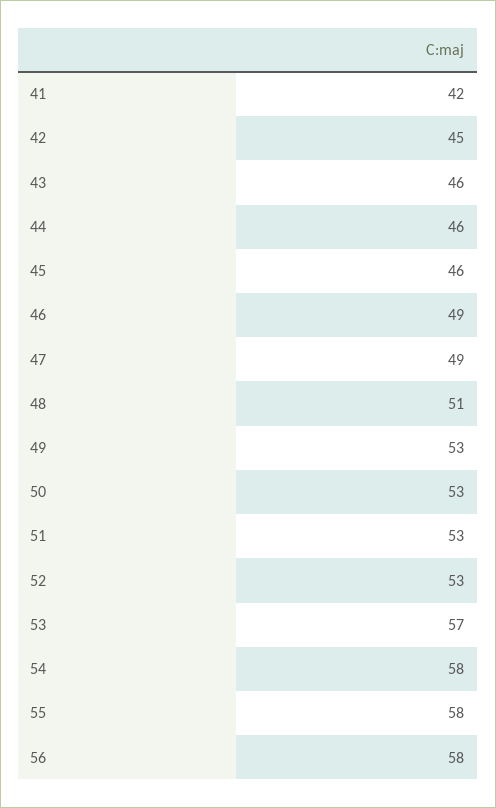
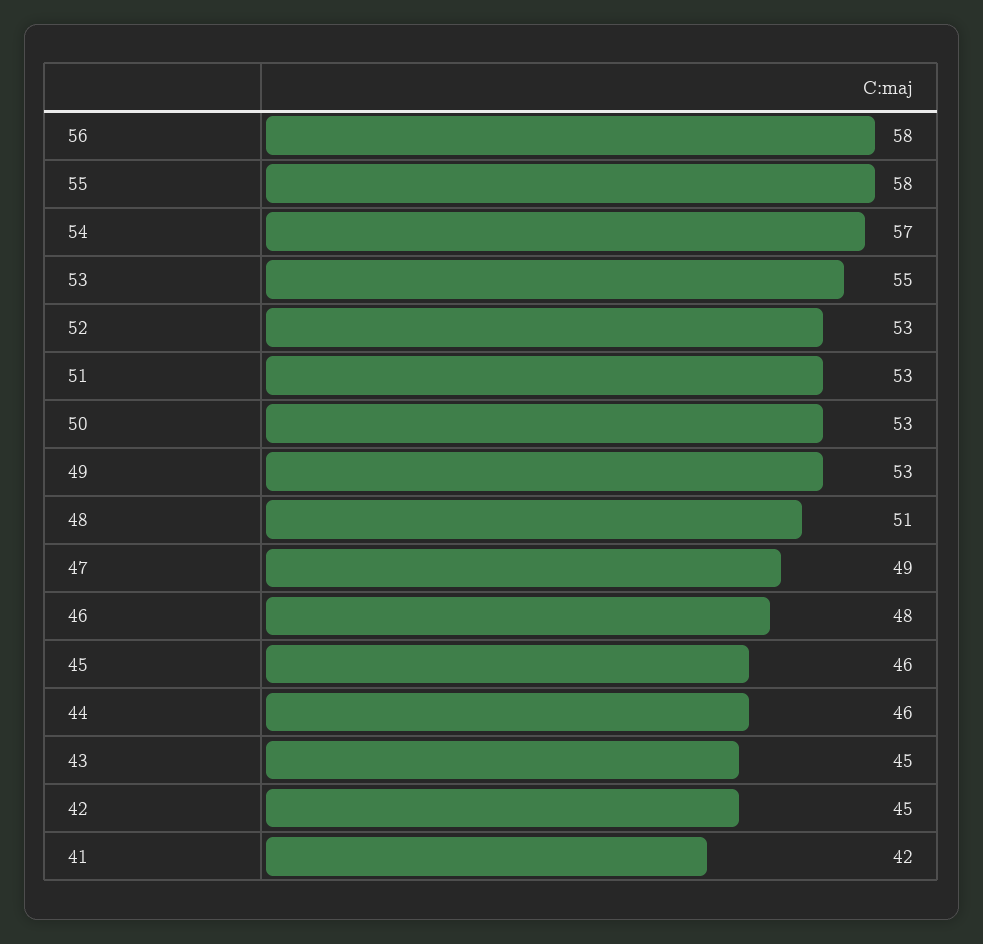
  {
    "41": 42,
    "42": 45,
-   "43": 46,
+   "43": 45,
    "44": 46,
    "45": 46,
-   "46": 49,
+   "46": 48,
    "47": 49,
    "48": 51,
    "49": 53,
    "50": 53,
    "51": 53,
    "52": 53,
-   "53": 57,
+   "53": 55,
-   "54": 58,
+   "54": 57,
    "55": 58,
    "56": 58
  }

